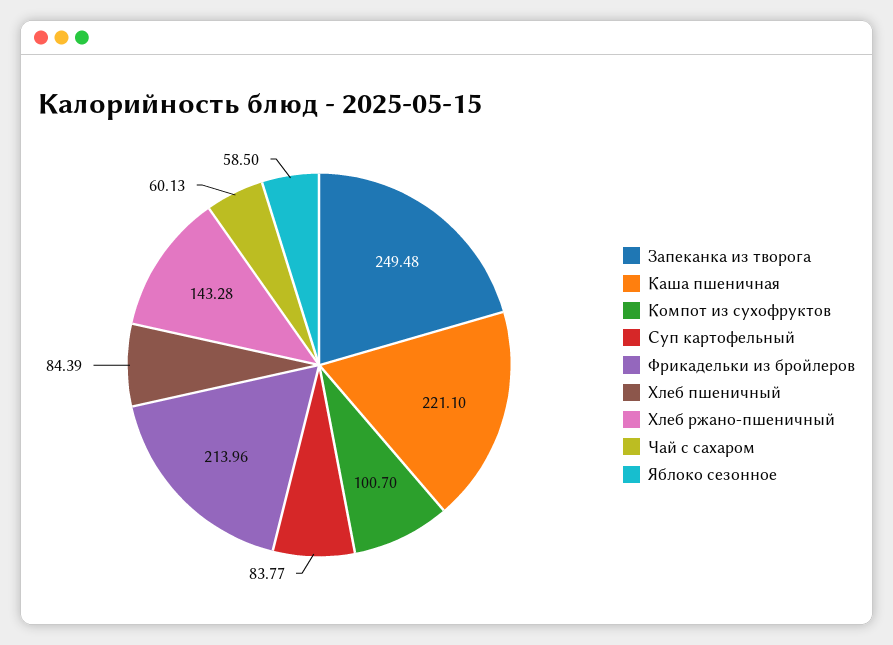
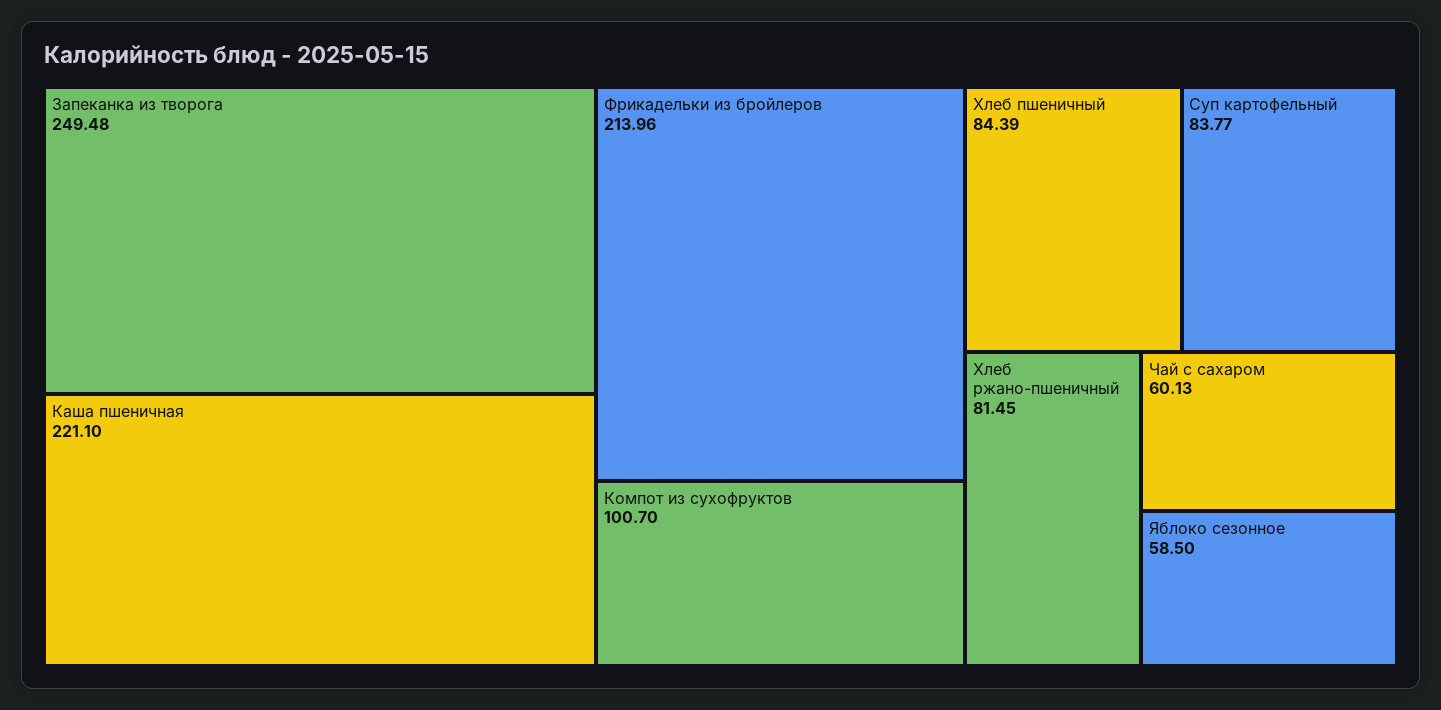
  {
    "Запеканка из творога": 249.48,
    "Каша пшеничная": 221.1,
    "Компот из сухофруктов": 100.7,
    "Суп картофельный": 83.77,
    "Фрикадельки из бройлеров": 213.96,
    "Хлеб пшеничный": 84.39,
-   "Хлеб ржано-пшеничный": 143.28,
+   "Хлеб ржано-пшеничный": 81.45,
    "Чай с сахаром": 60.13,
    "Яблоко сезонное": 58.5
  }

